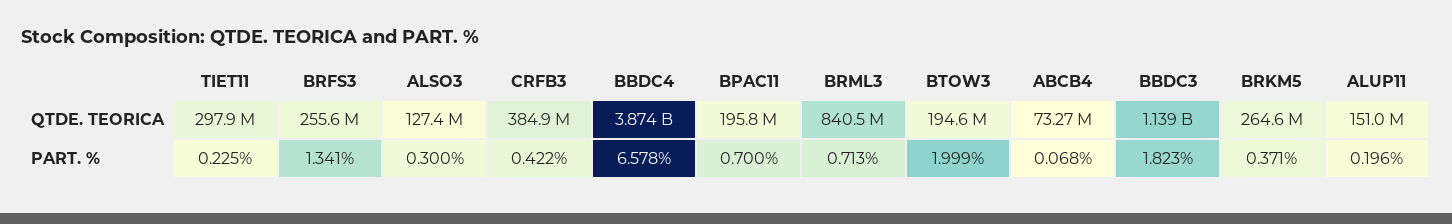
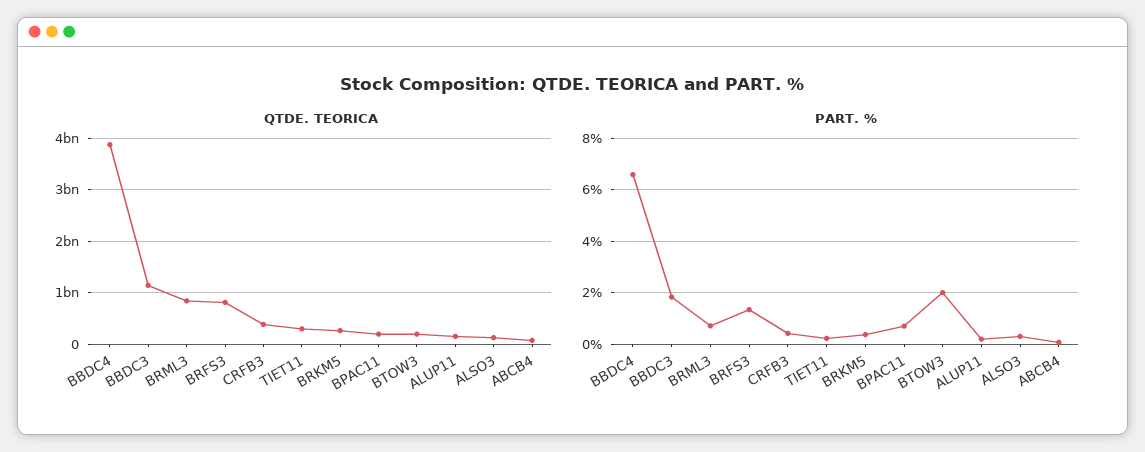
  {
    "QTDE. TEORICA": {
      "TIET11": 297900000,
-     "BRFS3": 255600000,
+     "BRFS3": 800000000,
      "ALSO3": 127400000,
      "CRFB3": 384900000,
      "BBDC4": 3874000000,
      "BPAC11": 195800000,
      "BRML3": 840500000,
      "BTOW3": 194600000,
      "ABCB4": 73270000,
      "BBDC3": 1139000000,
      "BRKM5": 264600000,
      "ALUP11": 151000000
    },
    "PART. %": {
      "TIET11": 0.225,
      "BRFS3": 1.341,
      "ALSO3": 0.3,
      "CRFB3": 0.422,
      "BBDC4": 6.578,
      "BPAC11": 0.7,
      "BRML3": 0.713,
      "BTOW3": 1.999,
      "ABCB4": 0.068,
      "BBDC3": 1.823,
      "BRKM5": 0.371,
      "ALUP11": 0.196
    }
  }

